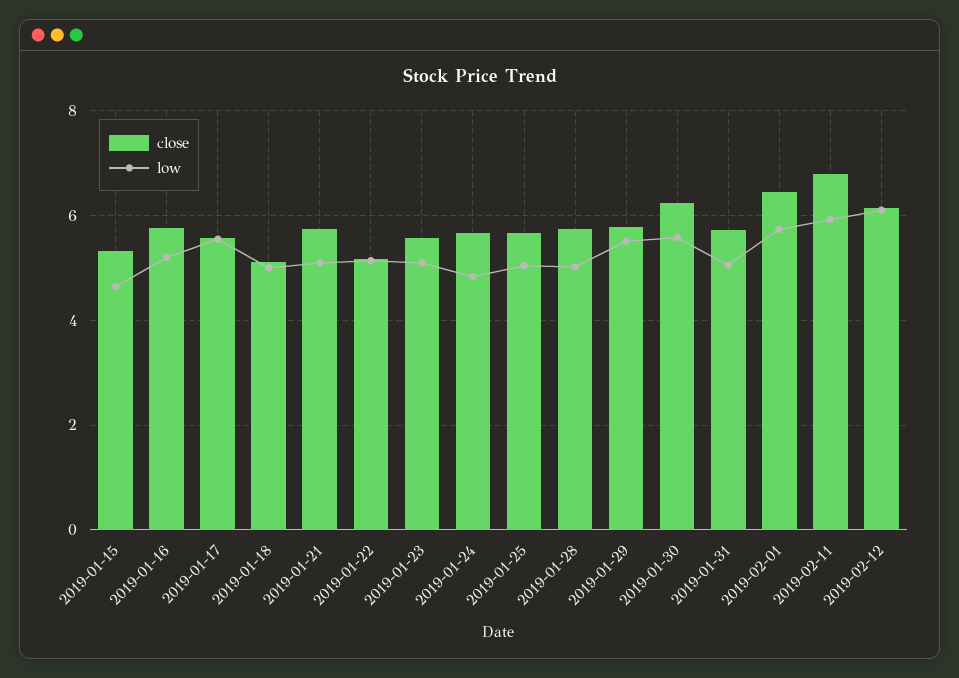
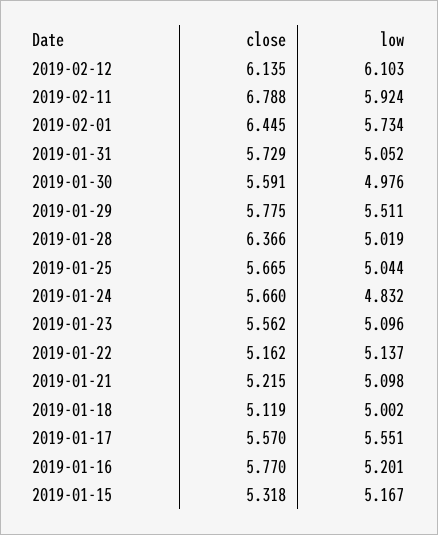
  {
    "close": {
      "2019-01-15": 5.318,
      "2019-01-16": 5.77,
      "2019-01-17": 5.57,
      "2019-01-18": 5.119,
-     "2019-01-21": 5.8,
+     "2019-01-21": 5.215,
      "2019-01-22": 5.162,
      "2019-01-23": 5.562,
      "2019-01-24": 5.66,
      "2019-01-25": 5.665,
-     "2019-01-28": 5.8,
+     "2019-01-28": 6.366,
      "2019-01-29": 5.775,
-     "2019-01-30": 6.2,
+     "2019-01-30": 5.591,
      "2019-01-31": 5.729,
      "2019-02-01": 6.445,
      "2019-02-11": 6.788,
      "2019-02-12": 6.135
    },
    "low": {
-     "2019-01-15": 4.6,
+     "2019-01-15": 5.167,
      "2019-01-16": 5.201,
      "2019-01-17": 5.551,
      "2019-01-18": 5.002,
      "2019-01-21": 5.098,
      "2019-01-22": 5.137,
      "2019-01-23": 5.096,
      "2019-01-24": 4.832,
      "2019-01-25": 5.044,
      "2019-01-28": 5.019,
      "2019-01-29": 5.511,
-     "2019-01-30": 5.6,
+     "2019-01-30": 4.976,
      "2019-01-31": 5.052,
      "2019-02-01": 5.734,
      "2019-02-11": 5.924,
      "2019-02-12": 6.103
    }
  }

